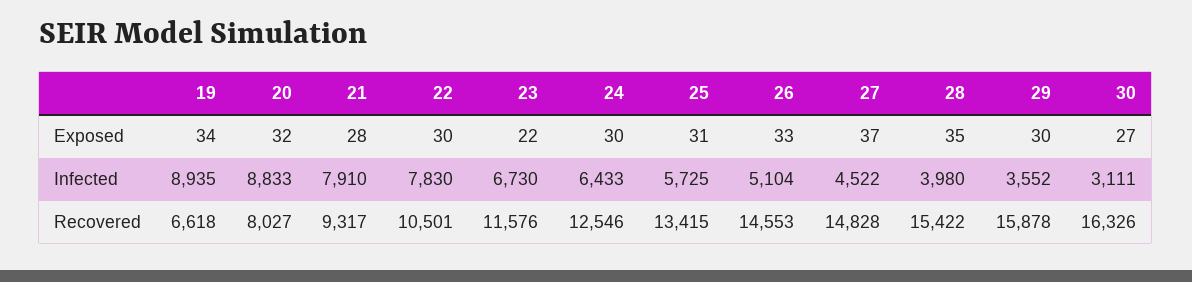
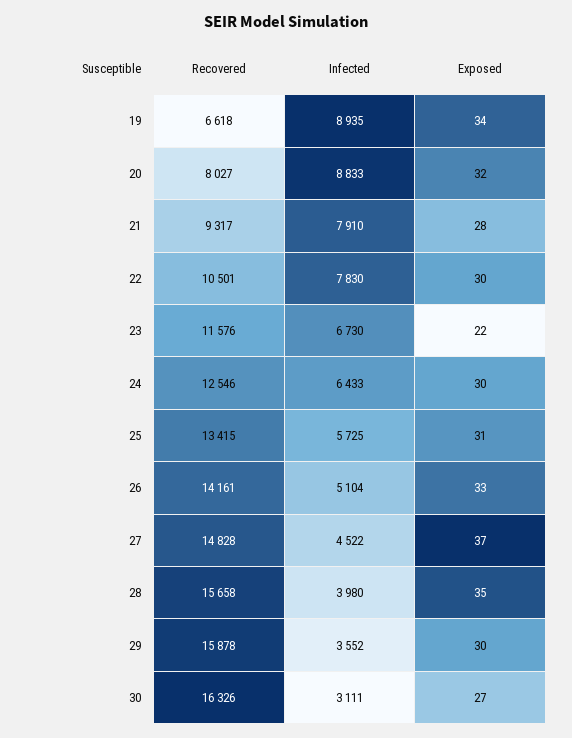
  {
    "19": {
      "Exposed": 34,
      "Infected": 8935,
      "Recovered": 6618
    },
    "20": {
      "Exposed": 32,
      "Infected": 8833,
      "Recovered": 8027
    },
    "21": {
      "Exposed": 28,
      "Infected": 7910,
      "Recovered": 9317
    },
    "22": {
      "Exposed": 30,
      "Infected": 7830,
      "Recovered": 10501
    },
    "23": {
      "Exposed": 22,
      "Infected": 6730,
      "Recovered": 11576
    },
    "24": {
      "Exposed": 30,
      "Infected": 6433,
      "Recovered": 12546
    },
    "25": {
      "Exposed": 31,
      "Infected": 5725,
      "Recovered": 13415
    },
    "26": {
      "Exposed": 33,
      "Infected": 5104,
-     "Recovered": 14553
+     "Recovered": 14161
    },
    "27": {
      "Exposed": 37,
      "Infected": 4522,
      "Recovered": 14828
    },
    "28": {
      "Exposed": 35,
      "Infected": 3980,
-     "Recovered": 15422
+     "Recovered": 15658
    },
    "29": {
      "Exposed": 30,
      "Infected": 3552,
      "Recovered": 15878
    },
    "30": {
      "Exposed": 27,
      "Infected": 3111,
      "Recovered": 16326
    }
  }

